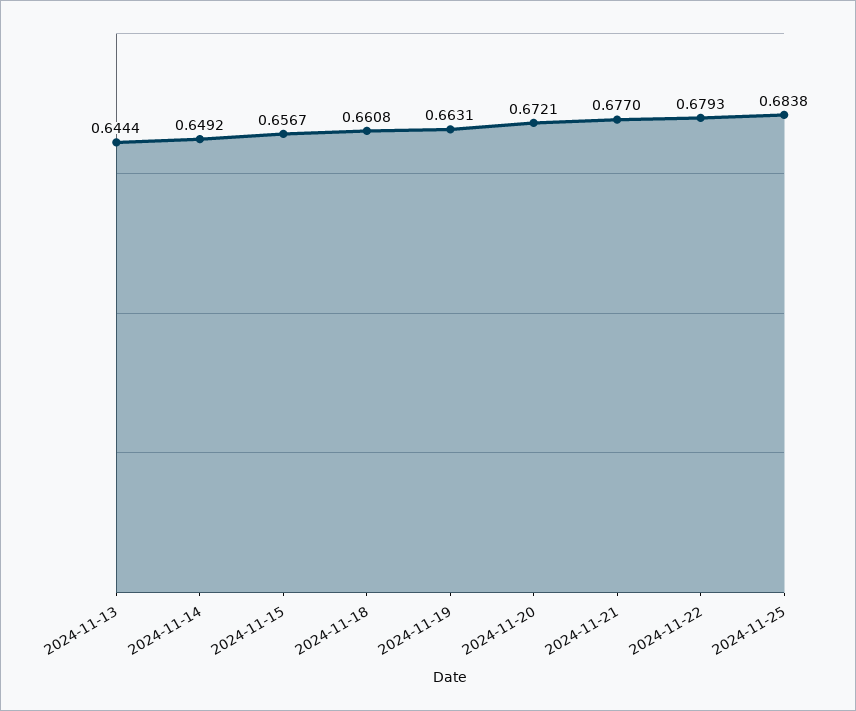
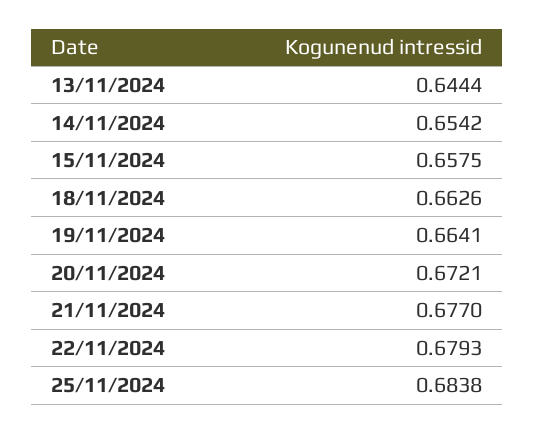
  {
    "2024-11-13": 0.6444,
-   "2024-11-14": 0.6492,
+   "2024-11-14": 0.6542,
-   "2024-11-15": 0.6567,
+   "2024-11-15": 0.6575,
-   "2024-11-18": 0.6608,
+   "2024-11-18": 0.6626,
-   "2024-11-19": 0.6631,
+   "2024-11-19": 0.6641,
    "2024-11-20": 0.6721,
    "2024-11-21": 0.677,
    "2024-11-22": 0.6793,
    "2024-11-25": 0.6838
  }

